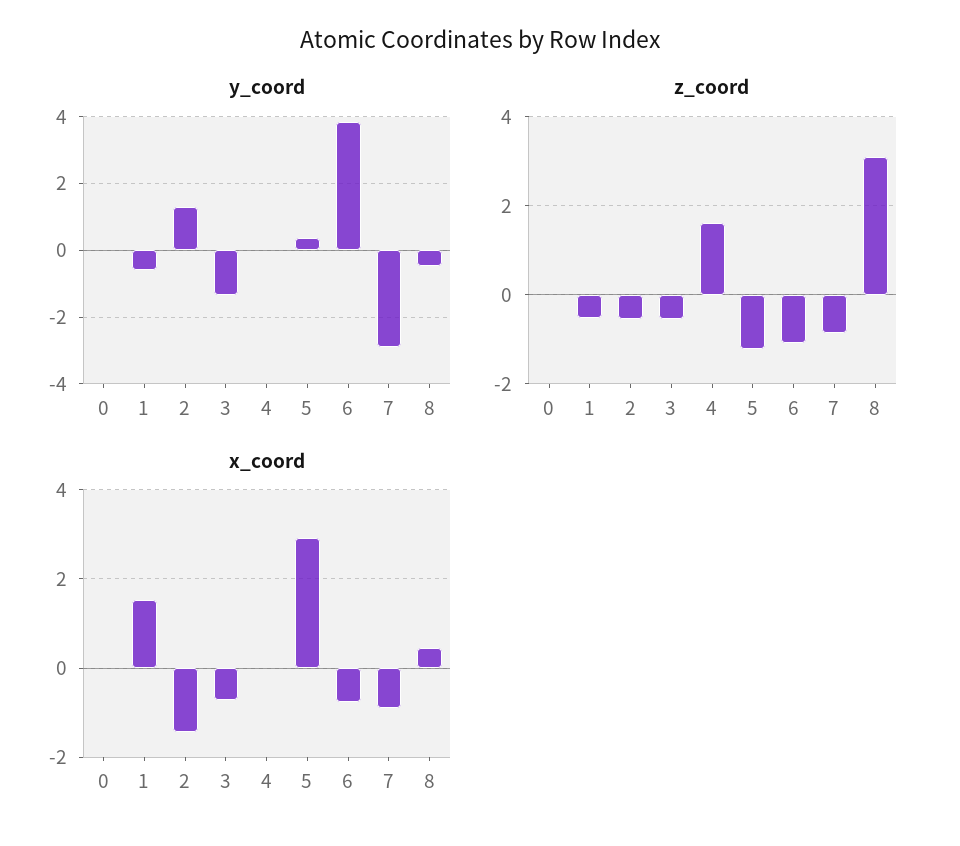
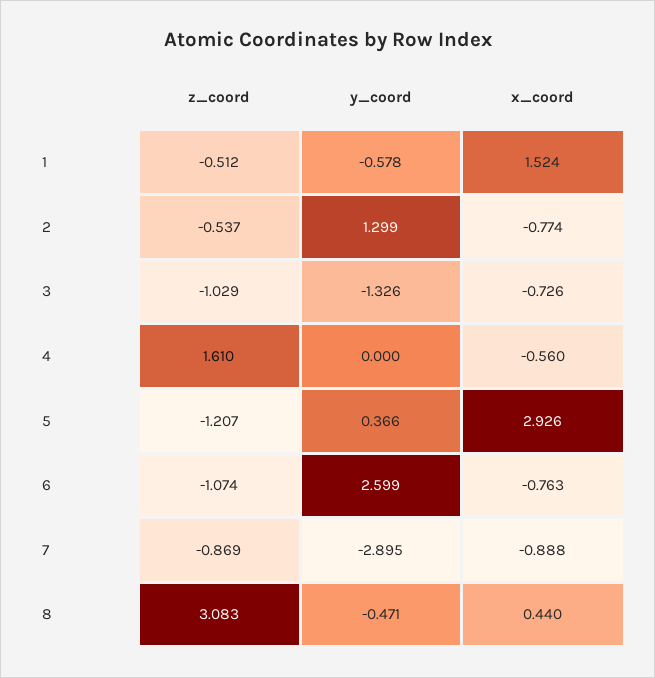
  {
    "y_coord": {
-     "0": 0,
      "1": -0.578,
      "2": 1.299,
      "3": -1.326,
      "4": 0,
      "5": 0.366,
-     "6": 3.8,
+     "6": 2.599,
      "7": -2.895,
      "8": -0.471
    },
    "z_coord": {
-     "0": 0,
      "1": -0.512,
      "2": -0.537,
-     "3": -0.6,
+     "3": -1.029,
      "4": 1.61,
      "5": -1.207,
      "6": -1.074,
      "7": -0.869,
      "8": 3.083
    },
    "x_coord": {
-     "0": 0,
      "1": 1.524,
-     "2": -1.4,
+     "2": -0.774,
      "3": -0.726,
-     "4": 0,
+     "4": -0.56,
      "5": 2.926,
      "6": -0.763,
      "7": -0.888,
      "8": 0.44
    }
  }

